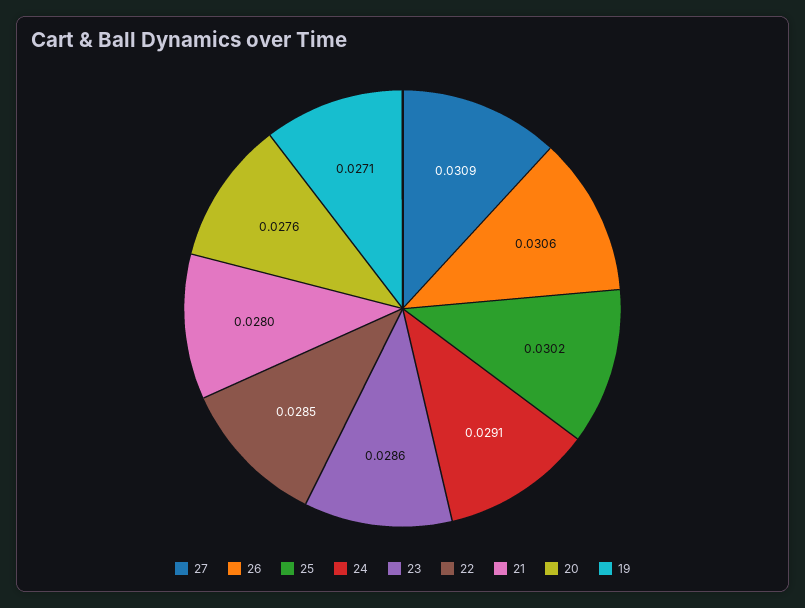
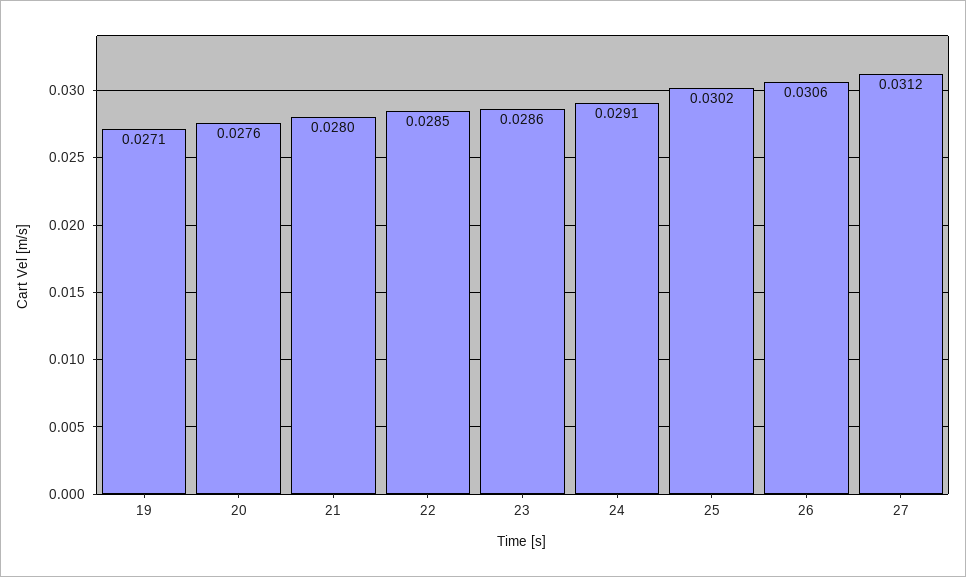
  {
-   "27": 0.0309,
+   "27": 0.0312,
    "26": 0.0306,
    "25": 0.0302,
    "24": 0.0291,
    "23": 0.0286,
    "22": 0.0285,
    "21": 0.028,
    "20": 0.0276,
    "19": 0.0271
  }

